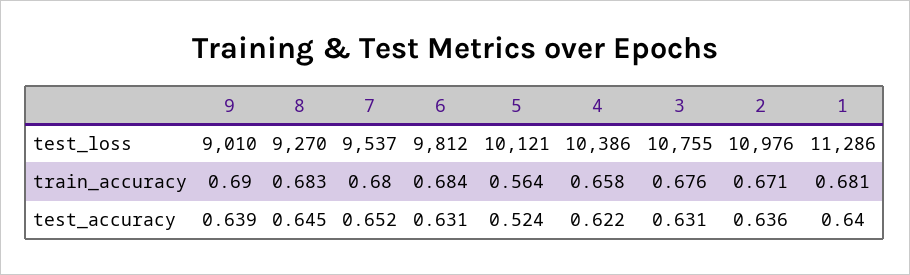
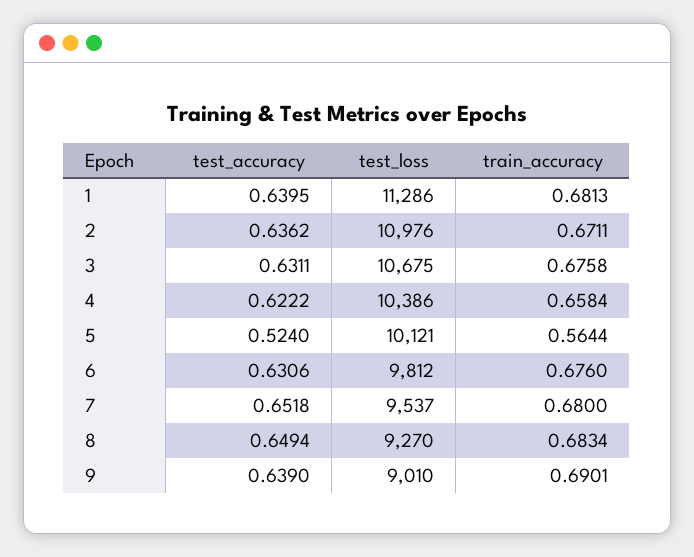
  {
    "9": {
      "test_loss": 9010,
      "train_accuracy": 0.6901,
      "test_accuracy": 0.639
    },
    "8": {
      "test_loss": 9270,
      "train_accuracy": 0.6834,
-     "test_accuracy": 0.645
+     "test_accuracy": 0.6494
    },
    "7": {
      "test_loss": 9537,
      "train_accuracy": 0.68,
      "test_accuracy": 0.6518
    },
    "6": {
      "test_loss": 9812,
-     "train_accuracy": 0.684,
+     "train_accuracy": 0.676,
      "test_accuracy": 0.6306
    },
    "5": {
      "test_loss": 10121,
      "train_accuracy": 0.5644,
      "test_accuracy": 0.524
    },
    "4": {
      "test_loss": 10386,
      "train_accuracy": 0.6584,
      "test_accuracy": 0.6222
    },
    "3": {
-     "test_loss": 10755,
+     "test_loss": 10675,
      "train_accuracy": 0.6758,
      "test_accuracy": 0.6311
    },
    "2": {
      "test_loss": 10976,
      "train_accuracy": 0.6711,
      "test_accuracy": 0.6362
    },
    "1": {
      "test_loss": 11286,
      "train_accuracy": 0.6813,
      "test_accuracy": 0.6395
    }
  }

